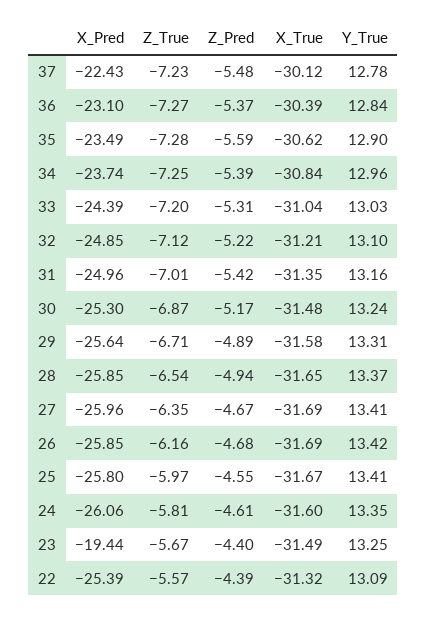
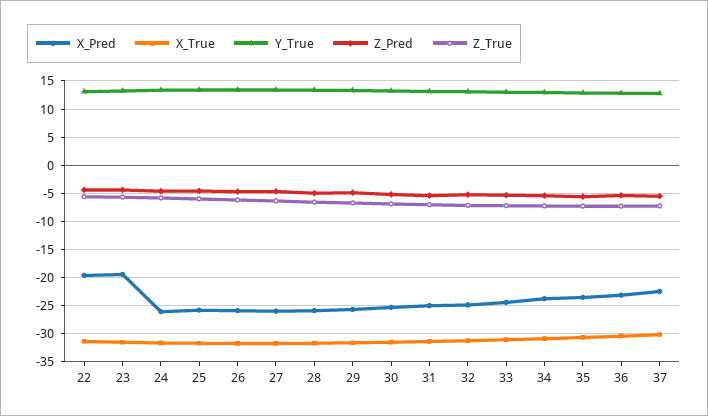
  {
    "X_Pred": {
      "37": -22.43,
      "36": -23.1,
      "35": -23.49,
      "34": -23.74,
      "33": -24.39,
      "32": -24.85,
      "31": -24.96,
      "30": -25.3,
      "29": -25.64,
      "28": -25.85,
      "27": -25.96,
      "26": -25.85,
      "25": -25.8,
      "24": -26.06,
      "23": -19.44,
-     "22": -25.39
+     "22": -20
    },
    "Z_True": {
      "37": -7.23,
      "36": -7.27,
      "35": -7.28,
      "34": -7.25,
      "33": -7.2,
      "32": -7.12,
      "31": -7.01,
      "30": -6.87,
      "29": -6.71,
      "28": -6.54,
      "27": -6.35,
      "26": -6.16,
      "25": -5.97,
      "24": -5.81,
      "23": -5.67,
      "22": -5.57
    },
    "Z_Pred": {
      "37": -5.48,
      "36": -5.37,
      "35": -5.59,
      "34": -5.39,
      "33": -5.31,
      "32": -5.22,
      "31": -5.42,
      "30": -5.17,
      "29": -4.89,
      "28": -4.94,
      "27": -4.67,
      "26": -4.68,
      "25": -4.55,
      "24": -4.61,
      "23": -4.4,
      "22": -4.39
    },
    "X_True": {
      "37": -30.12,
      "36": -30.39,
      "35": -30.62,
      "34": -30.84,
      "33": -31.04,
      "32": -31.21,
      "31": -31.35,
      "30": -31.48,
      "29": -31.58,
      "28": -31.65,
      "27": -31.69,
      "26": -31.69,
      "25": -31.67,
      "24": -31.6,
      "23": -31.49,
      "22": -31.32
    },
    "Y_True": {
      "37": 12.78,
      "36": 12.84,
      "35": 12.9,
      "34": 12.96,
      "33": 13.03,
      "32": 13.1,
      "31": 13.16,
      "30": 13.24,
      "29": 13.31,
      "28": 13.37,
      "27": 13.41,
      "26": 13.42,
      "25": 13.41,
      "24": 13.35,
      "23": 13.25,
      "22": 13.09
    }
  }

